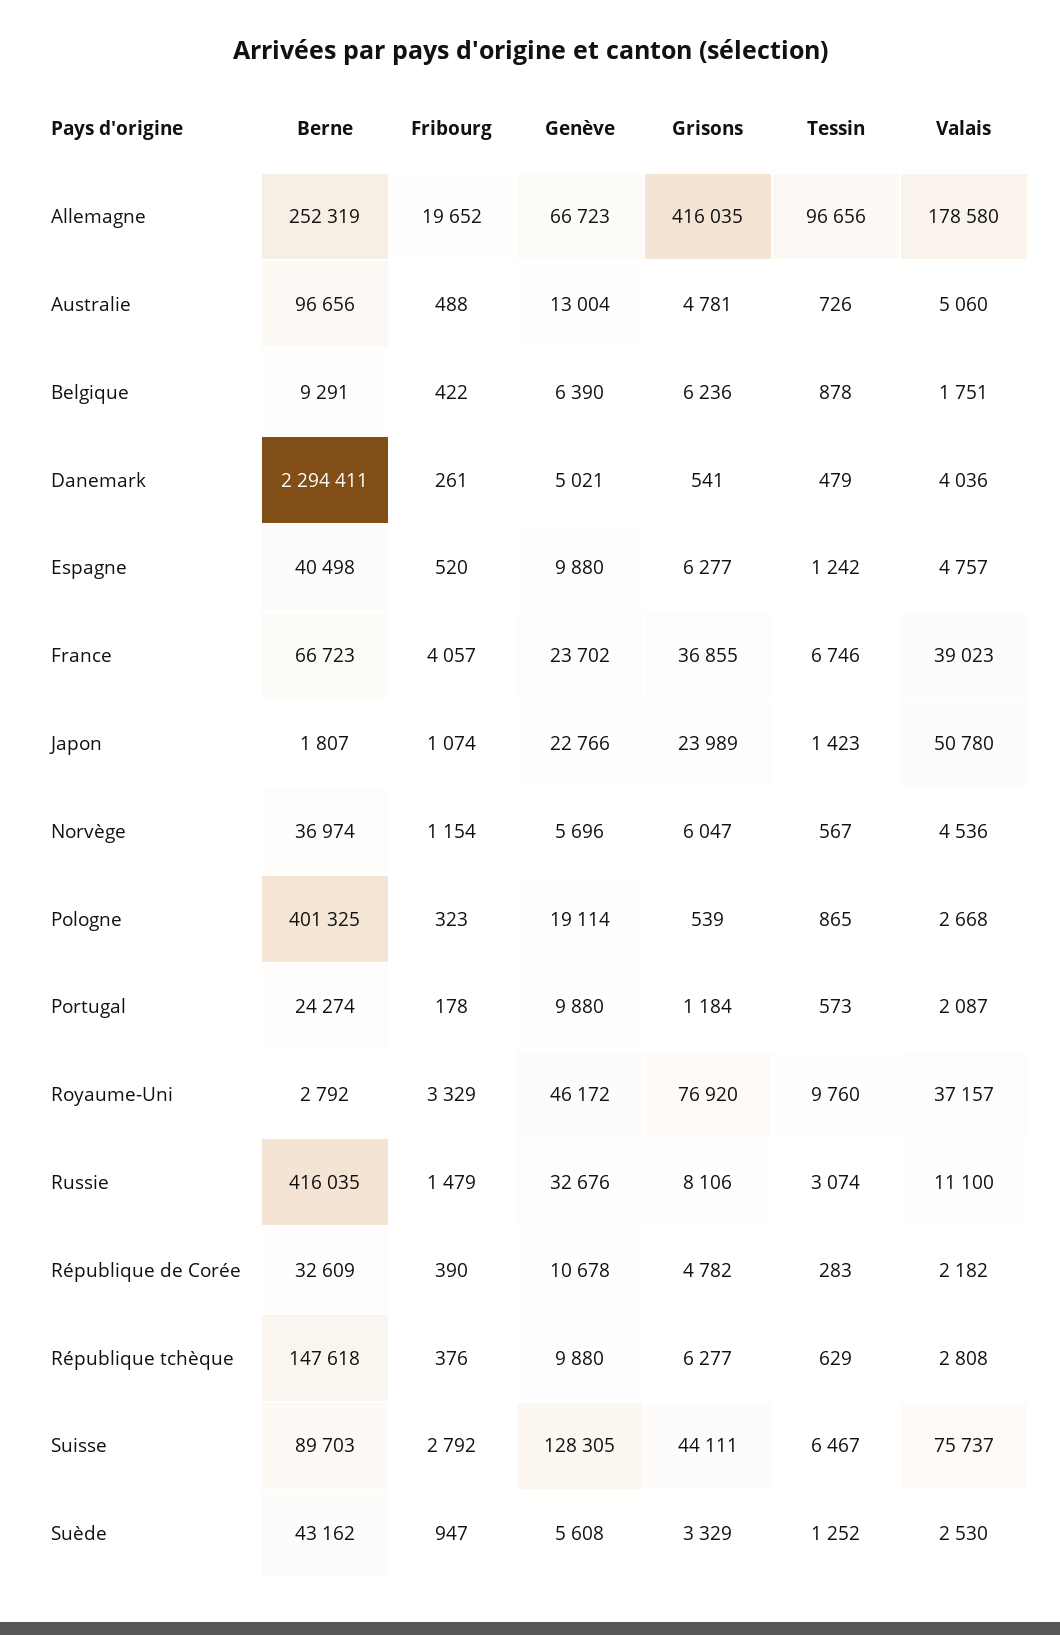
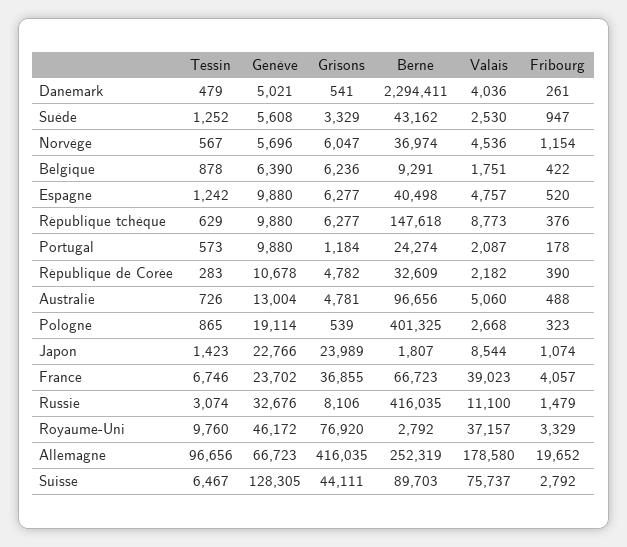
  {
    "Berne": {
      "Allemagne": 252319,
      "Australie": 96656,
      "Belgique": 9291,
      "Danemark": 2294411,
      "Espagne": 40498,
      "France": 66723,
      "Japon": 1807,
      "Norvège": 36974,
      "Pologne": 401325,
      "Portugal": 24274,
      "Royaume-Uni": 2792,
      "Russie": 416035,
      "République de Corée": 32609,
      "République tchèque": 147618,
      "Suisse": 89703,
      "Suède": 43162
    },
    "Fribourg": {
      "Allemagne": 19652,
      "Australie": 488,
      "Belgique": 422,
      "Danemark": 261,
      "Espagne": 520,
      "France": 4057,
      "Japon": 1074,
      "Norvège": 1154,
      "Pologne": 323,
      "Portugal": 178,
      "Royaume-Uni": 3329,
      "Russie": 1479,
      "République de Corée": 390,
      "République tchèque": 376,
      "Suisse": 2792,
      "Suède": 947
    },
    "Genève": {
      "Allemagne": 66723,
      "Australie": 13004,
      "Belgique": 6390,
      "Danemark": 5021,
      "Espagne": 9880,
      "France": 23702,
      "Japon": 22766,
      "Norvège": 5696,
      "Pologne": 19114,
      "Portugal": 9880,
      "Royaume-Uni": 46172,
      "Russie": 32676,
      "République de Corée": 10678,
      "République tchèque": 9880,
      "Suisse": 128305,
      "Suède": 5608
    },
    "Grisons": {
      "Allemagne": 416035,
      "Australie": 4781,
      "Belgique": 6236,
      "Danemark": 541,
      "Espagne": 6277,
      "France": 36855,
      "Japon": 23989,
      "Norvège": 6047,
      "Pologne": 539,
      "Portugal": 1184,
      "Royaume-Uni": 76920,
      "Russie": 8106,
      "République de Corée": 4782,
      "République tchèque": 6277,
      "Suisse": 44111,
      "Suède": 3329
    },
    "Tessin": {
      "Allemagne": 96656,
      "Australie": 726,
      "Belgique": 878,
      "Danemark": 479,
      "Espagne": 1242,
      "France": 6746,
      "Japon": 1423,
      "Norvège": 567,
      "Pologne": 865,
      "Portugal": 573,
      "Royaume-Uni": 9760,
      "Russie": 3074,
      "République de Corée": 283,
      "République tchèque": 629,
      "Suisse": 6467,
      "Suède": 1252
    },
    "Valais": {
      "Allemagne": 178580,
      "Australie": 5060,
      "Belgique": 1751,
      "Danemark": 4036,
      "Espagne": 4757,
      "France": 39023,
-     "Japon": 50780,
+     "Japon": 8544,
      "Norvège": 4536,
      "Pologne": 2668,
      "Portugal": 2087,
      "Royaume-Uni": 37157,
      "Russie": 11100,
      "République de Corée": 2182,
-     "République tchèque": 2808,
+     "République tchèque": 8773,
      "Suisse": 75737,
      "Suède": 2530
    }
  }

